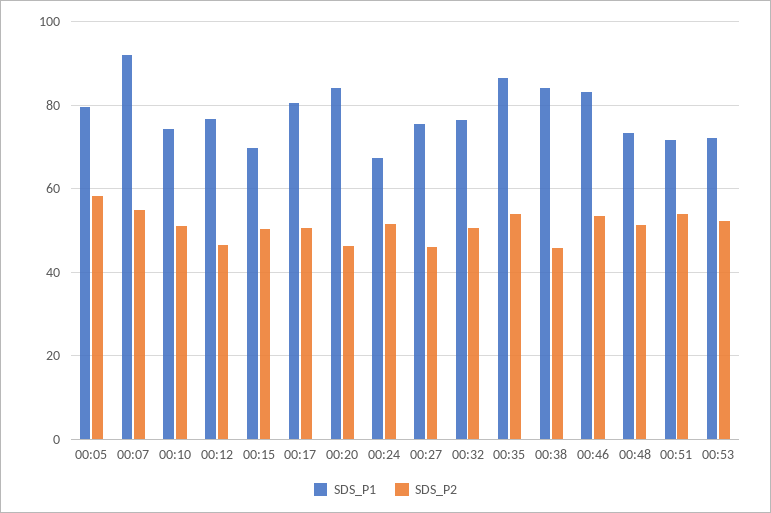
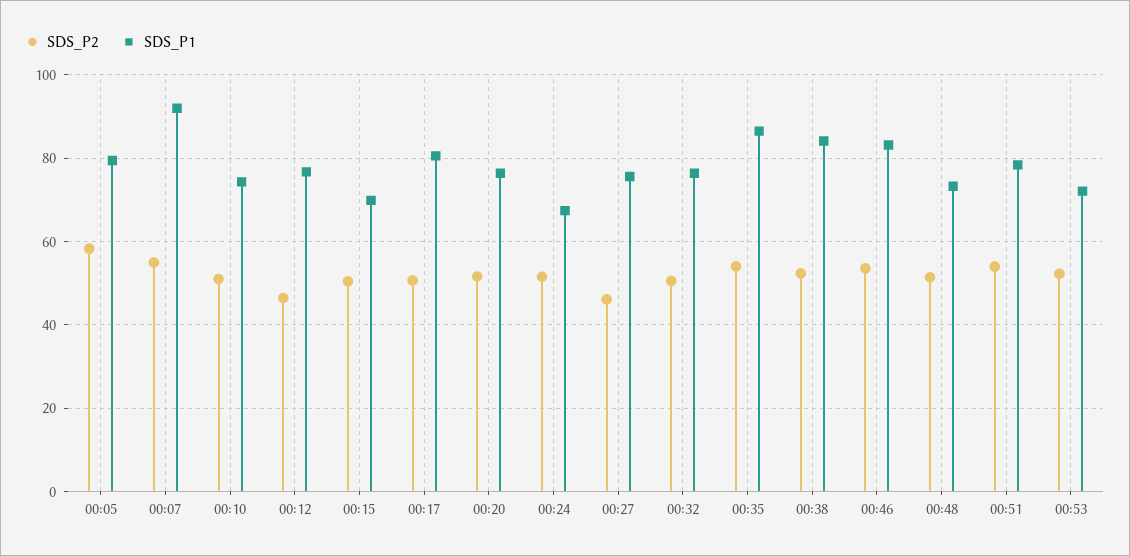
  {
    "SDS_P1": {
      "00:05": 80,
      "00:07": 92,
      "00:10": 74,
      "00:12": 76,
      "00:15": 70,
      "00:17": 80,
-     "00:20": 84,
+     "00:20": 76,
      "00:24": 68,
      "00:27": 76,
      "00:32": 76,
      "00:35": 86,
      "00:38": 84,
      "00:46": 84,
      "00:48": 74,
-     "00:51": 72,
+     "00:51": 78,
      "00:53": 72
    },
    "SDS_P2": {
      "00:05": 58,
      "00:07": 54,
      "00:10": 52,
      "00:12": 46,
      "00:15": 50,
      "00:17": 50,
-     "00:20": 46,
+     "00:20": 52,
      "00:24": 52,
      "00:27": 46,
      "00:32": 50,
      "00:35": 54,
-     "00:38": 46,
+     "00:38": 52,
      "00:46": 54,
      "00:48": 52,
      "00:51": 54,
      "00:53": 52
    }
  }

